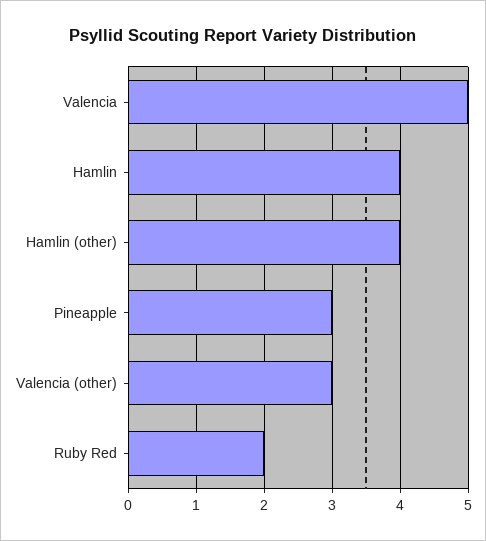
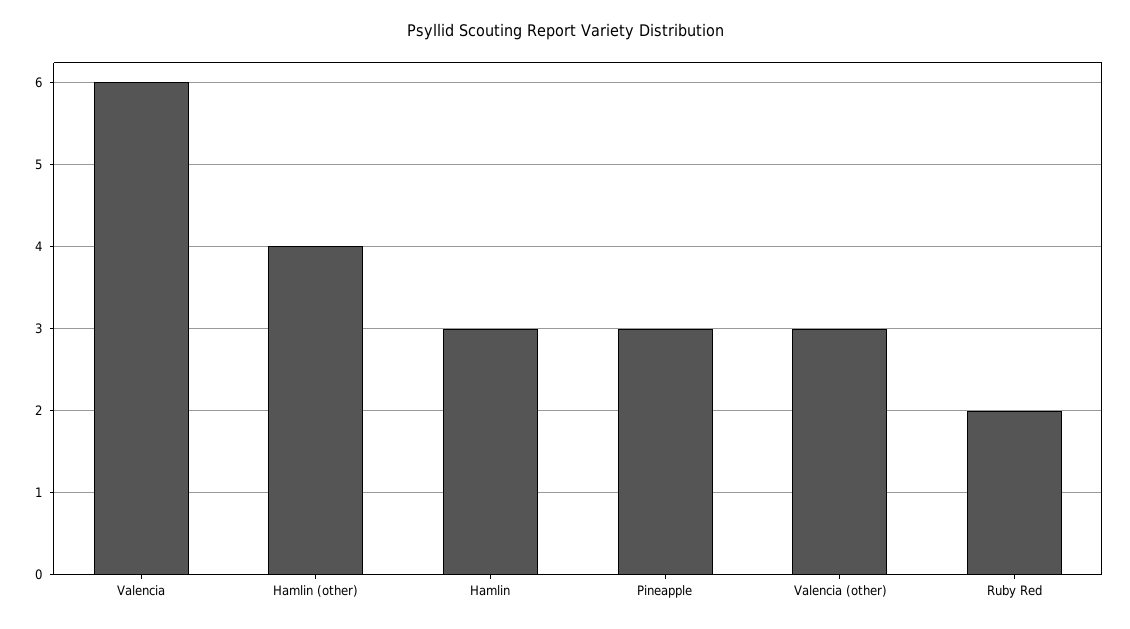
  {
-   "Valencia": 5,
+   "Valencia": 6,
-   "Hamlin": 4,
+   "Hamlin": 3,
    "Hamlin (other)": 4,
    "Pineapple": 3,
    "Valencia (other)": 3,
    "Ruby Red": 2
  }

